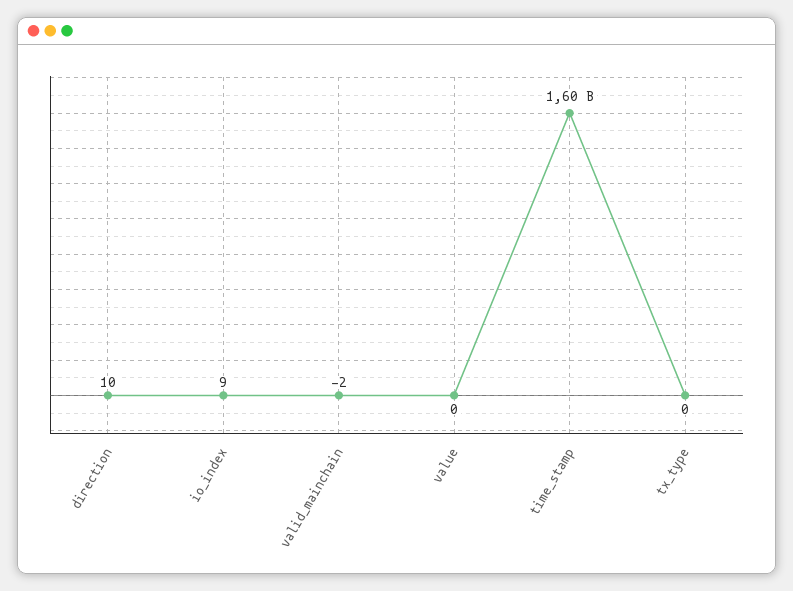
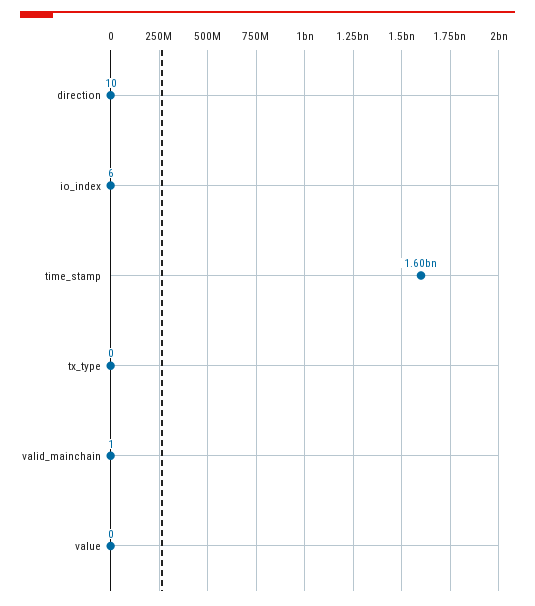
  {
    "direction": 10,
-   "io_index": 9,
+   "io_index": 6,
-   "valid_mainchain": -2,
+   "valid_mainchain": 1,
    "value": 0,
    "time_stamp": 1600000000,
    "tx_type": 0
  }

